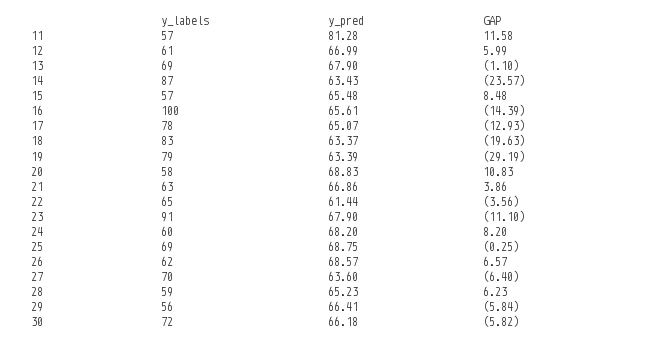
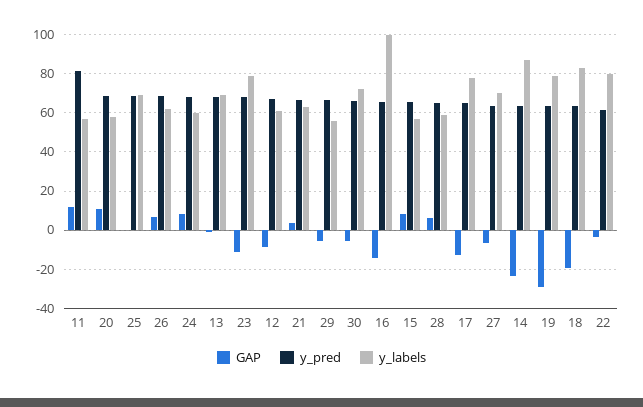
  {
    "y_labels": {
      "11": 57,
      "12": 61,
      "13": 69,
      "14": 87,
      "15": 57,
      "16": 100,
      "17": 78,
      "18": 83,
      "19": 79,
      "20": 58,
      "21": 63,
-     "22": 65,
+     "22": 80,
-     "23": 91,
+     "23": 80,
      "24": 60,
      "25": 69,
      "26": 62,
      "27": 70,
      "28": 59,
      "29": 56,
      "30": 72
    },
    "y_pred": {
      "11": 81.28,
      "12": 66.99,
      "13": 67.9,
      "14": 63.43,
      "15": 65.48,
      "16": 65.61,
      "17": 65.07,
      "18": 63.37,
      "19": 63.39,
      "20": 68.83,
      "21": 66.86,
      "22": 61.44,
      "23": 67.9,
      "24": 68.2,
      "25": 68.75,
      "26": 68.57,
      "27": 63.6,
      "28": 65.23,
      "29": 66.41,
      "30": 66.18
    },
    "GAP": {
      "11": 11.58,
-     "12": 5.99,
+     "12": -10,
      "13": -1.1,
      "14": -23.57,
      "15": 8.48,
      "16": -14.39,
      "17": -12.93,
      "18": -19.63,
      "19": -29.19,
      "20": 10.83,
      "21": 3.86,
      "22": -3.56,
      "23": -11.1,
      "24": 8.2,
      "25": -0.25,
      "26": 6.57,
      "27": -6.4,
      "28": 6.23,
      "29": -5.84,
      "30": -5.82
    }
  }

